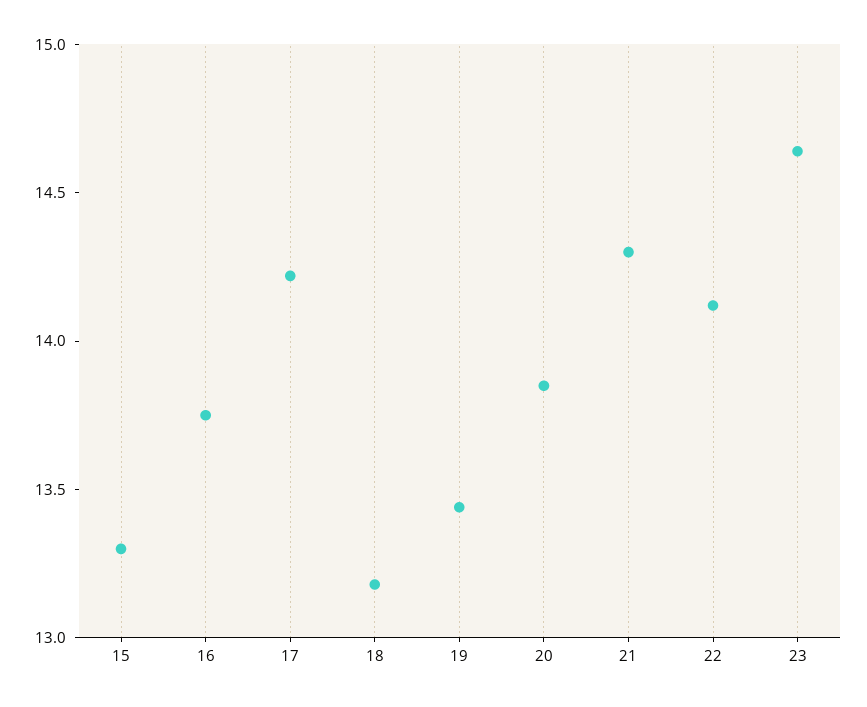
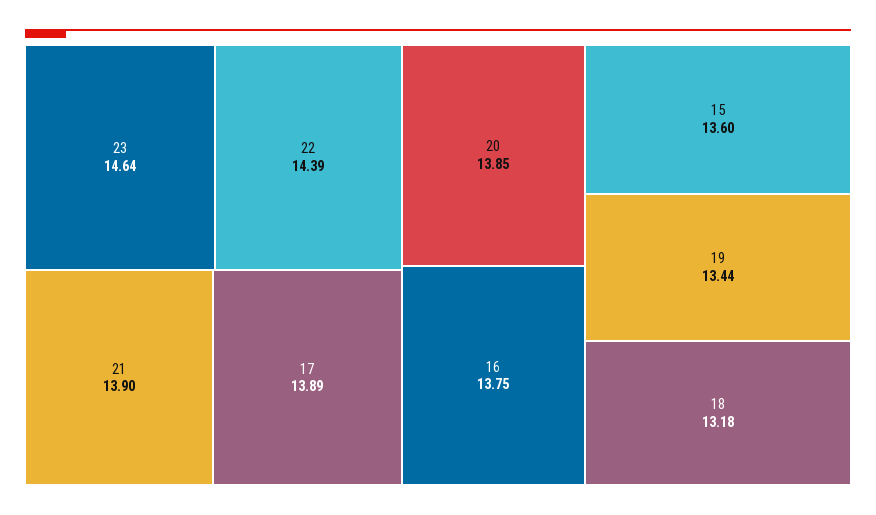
  {
-   "15": 13.3,
+   "15": 13.6,
    "16": 13.75,
-   "17": 14.2,
+   "17": 13.89,
    "18": 13.18,
    "19": 13.44,
    "20": 13.85,
-   "21": 14.3,
+   "21": 13.9,
-   "22": 14.1,
+   "22": 14.39,
    "23": 14.64
  }

